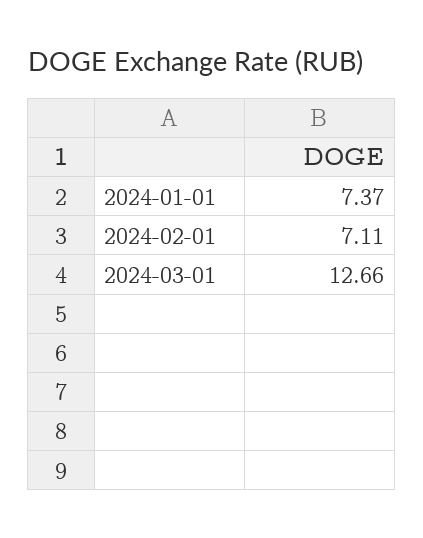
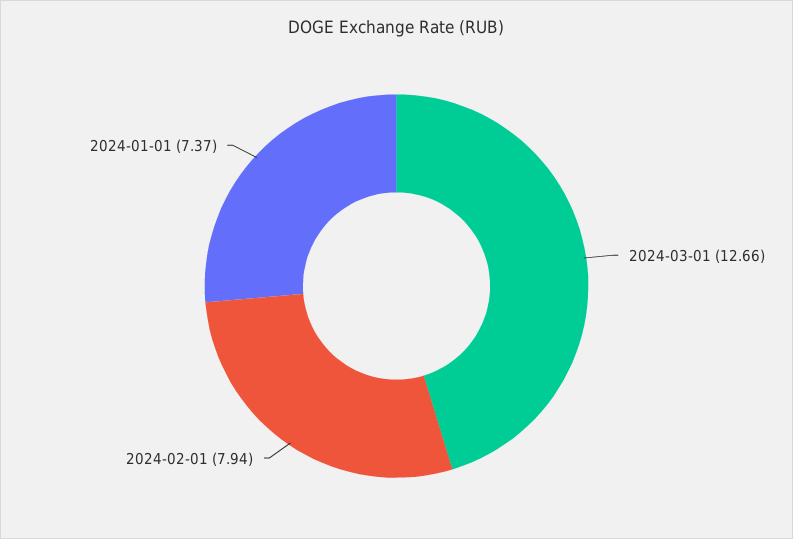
  {
    "2024-01-01": 7.37,
-   "2024-02-01": 7.11,
+   "2024-02-01": 7.94,
    "2024-03-01": 12.66
  }

